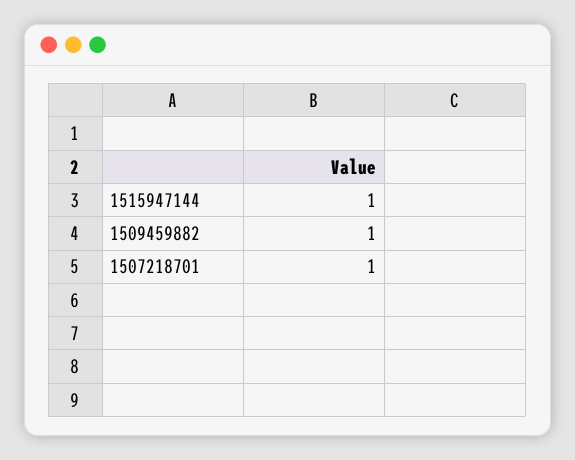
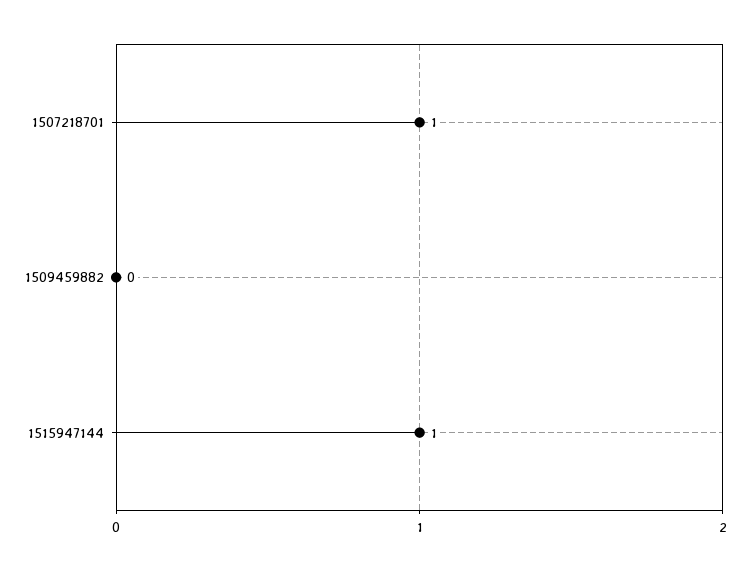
  {
    "1515947144": 1,
-   "1509459882": 1,
+   "1509459882": 0,
    "1507218701": 1
  }

